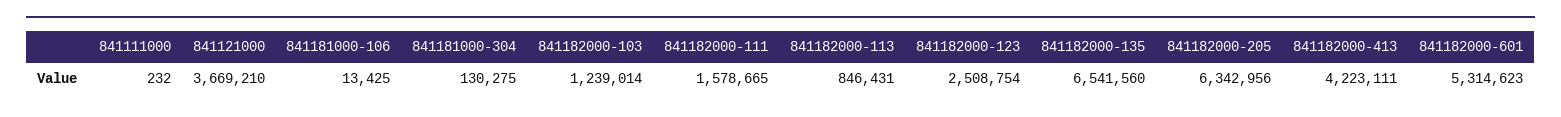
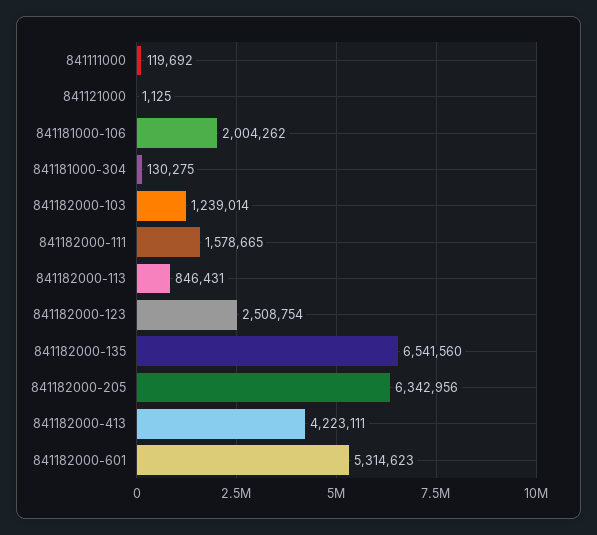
  {
-   "841111000": 232,
+   "841111000": 119692,
-   "841121000": 3669210,
+   "841121000": 1125,
-   "841181000-106": 13425,
+   "841181000-106": 2004262,
    "841181000-304": 130275,
    "841182000-103": 1239014,
    "841182000-111": 1578665,
    "841182000-113": 846431,
    "841182000-123": 2508754,
    "841182000-135": 6541560,
    "841182000-205": 6342956,
    "841182000-413": 4223111,
    "841182000-601": 5314623
  }

